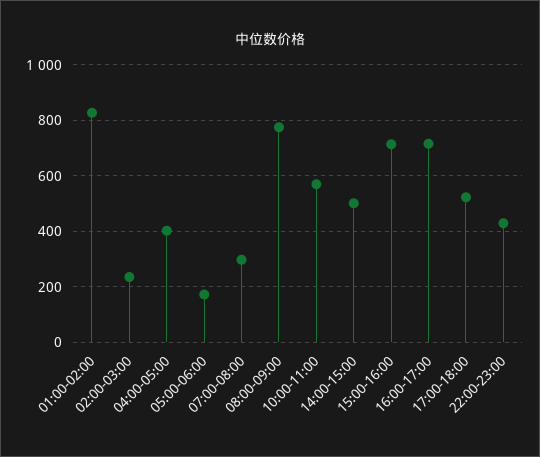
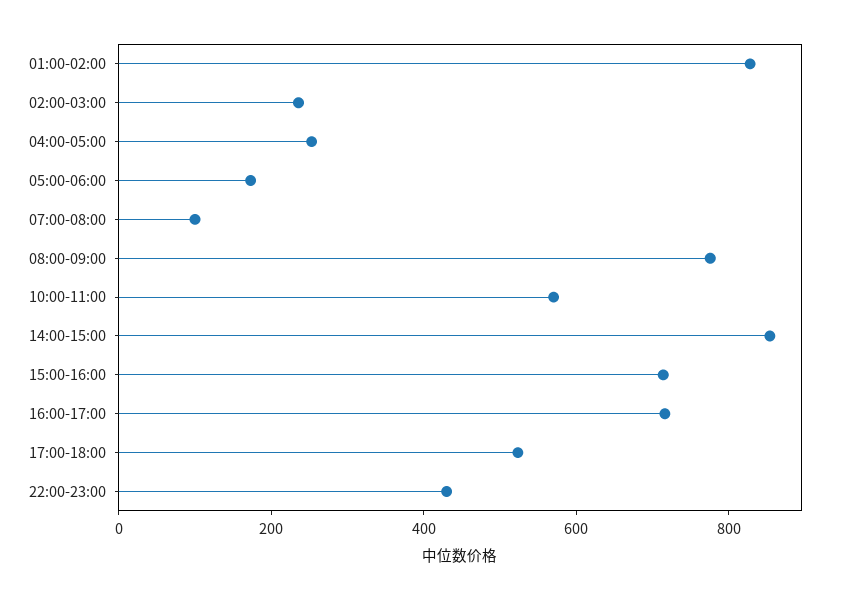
  {
    "01:00-02:00": 825,
    "02:00-03:00": 225,
-   "04:00-05:00": 400,
+   "04:00-05:00": 250,
    "05:00-06:00": 175,
-   "07:00-08:00": 300,
+   "07:00-08:00": 100,
    "08:00-09:00": 775,
    "10:00-11:00": 575,
-   "14:00-15:00": 500,
+   "14:00-15:00": 850,
    "15:00-16:00": 725,
    "16:00-17:00": 725,
    "17:00-18:00": 525,
    "22:00-23:00": 425
  }

